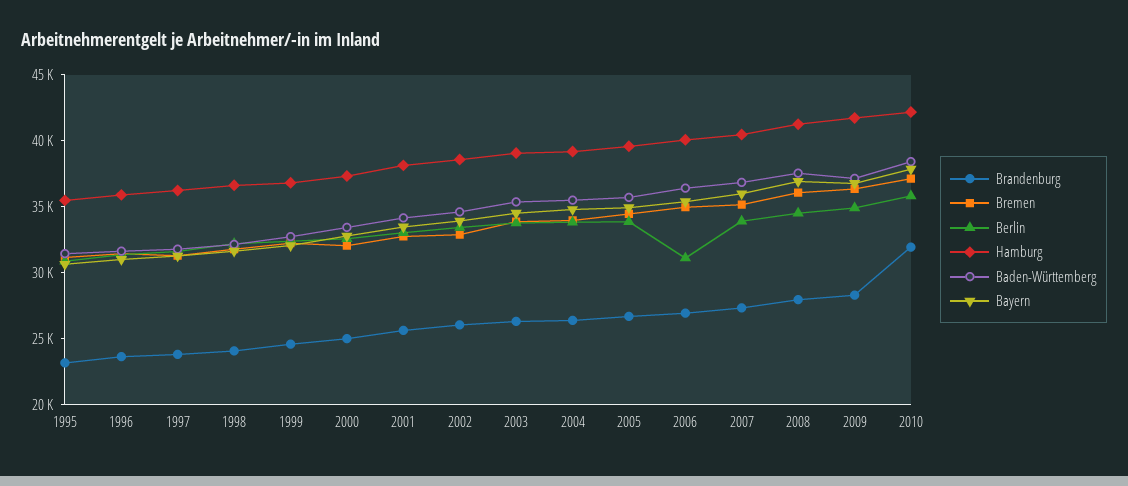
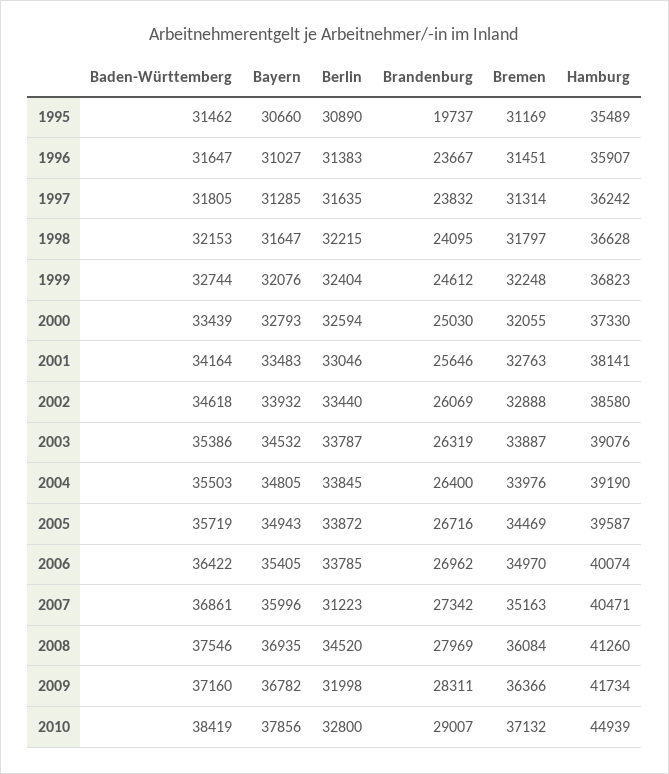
  {
    "Brandenburg": {
-     "1995": 23000,
+     "1995": 19737,
      "1996": 23667,
      "1997": 23832,
      "1998": 24095,
      "1999": 24612,
      "2000": 25030,
      "2001": 25646,
      "2002": 26069,
      "2003": 26319,
      "2004": 26400,
      "2005": 26716,
      "2006": 26962,
      "2007": 27342,
      "2008": 27969,
      "2009": 28311,
-     "2010": 32000
+     "2010": 29007
    },
    "Bremen": {
      "1995": 31169,
      "1996": 31451,
      "1997": 31314,
      "1998": 31797,
      "1999": 32248,
      "2000": 32055,
      "2001": 32763,
      "2002": 32888,
      "2003": 33887,
      "2004": 33976,
      "2005": 34469,
      "2006": 34970,
      "2007": 35163,
      "2008": 36084,
      "2009": 36366,
      "2010": 37132
    },
    "Berlin": {
      "1995": 30890,
      "1996": 31383,
      "1997": 31635,
      "1998": 32215,
      "1999": 32404,
      "2000": 32594,
      "2001": 33046,
      "2002": 33440,
      "2003": 33787,
      "2004": 33845,
      "2005": 33872,
-     "2006": 31000,
+     "2006": 33785,
-     "2007": 34000,
+     "2007": 31223,
      "2008": 34520,
-     "2009": 35000,
+     "2009": 31998,
-     "2010": 36000
+     "2010": 32800
    },
    "Hamburg": {
      "1995": 35489,
      "1996": 35907,
      "1997": 36242,
      "1998": 36628,
      "1999": 36823,
      "2000": 37330,
      "2001": 38141,
      "2002": 38580,
      "2003": 39076,
      "2004": 39190,
      "2005": 39587,
      "2006": 40074,
      "2007": 40471,
      "2008": 41260,
      "2009": 41734,
-     "2010": 42000
+     "2010": 44939
    },
    "Baden-Württemberg": {
      "1995": 31462,
      "1996": 31647,
      "1997": 31805,
      "1998": 32153,
      "1999": 32744,
      "2000": 33439,
      "2001": 34164,
      "2002": 34618,
      "2003": 35386,
      "2004": 35503,
      "2005": 35719,
      "2006": 36422,
      "2007": 36861,
      "2008": 37546,
      "2009": 37160,
      "2010": 38419
    },
    "Bayern": {
      "1995": 30660,
      "1996": 31027,
      "1997": 31285,
      "1998": 31647,
      "1999": 32076,
      "2000": 32793,
      "2001": 33483,
      "2002": 33932,
      "2003": 34532,
      "2004": 34805,
      "2005": 34943,
      "2006": 35405,
      "2007": 35996,
      "2008": 36935,
      "2009": 36782,
      "2010": 37856
    }
  }

